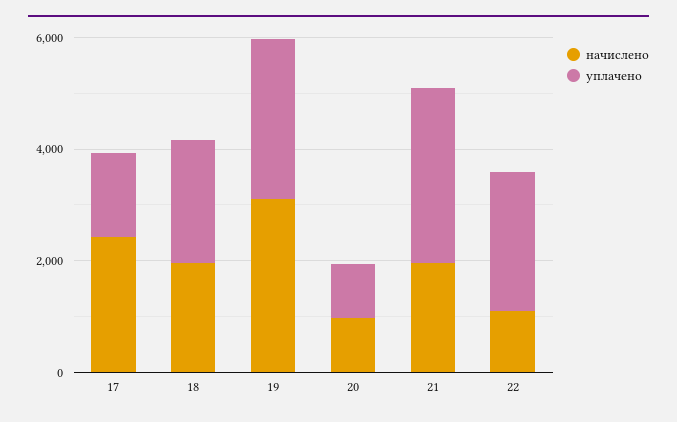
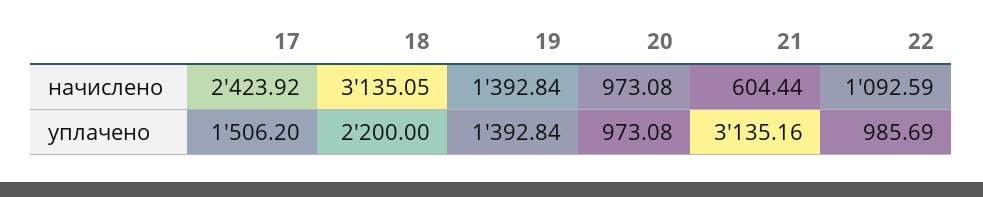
  {
    "начислено": {
      "17": 2423.92,
-     "18": 2000,
+     "18": 3135.05,
-     "19": 3000,
+     "19": 1392.84,
      "20": 973.08,
-     "21": 2000,
+     "21": 604.44,
      "22": 1092.59
    },
    "уплачено": {
      "17": 1506.2,
      "18": 2200,
-     "19": 3000,
+     "19": 1392.84,
      "20": 973.08,
      "21": 3135.16,
-     "22": 2500
+     "22": 985.69
    }
  }

